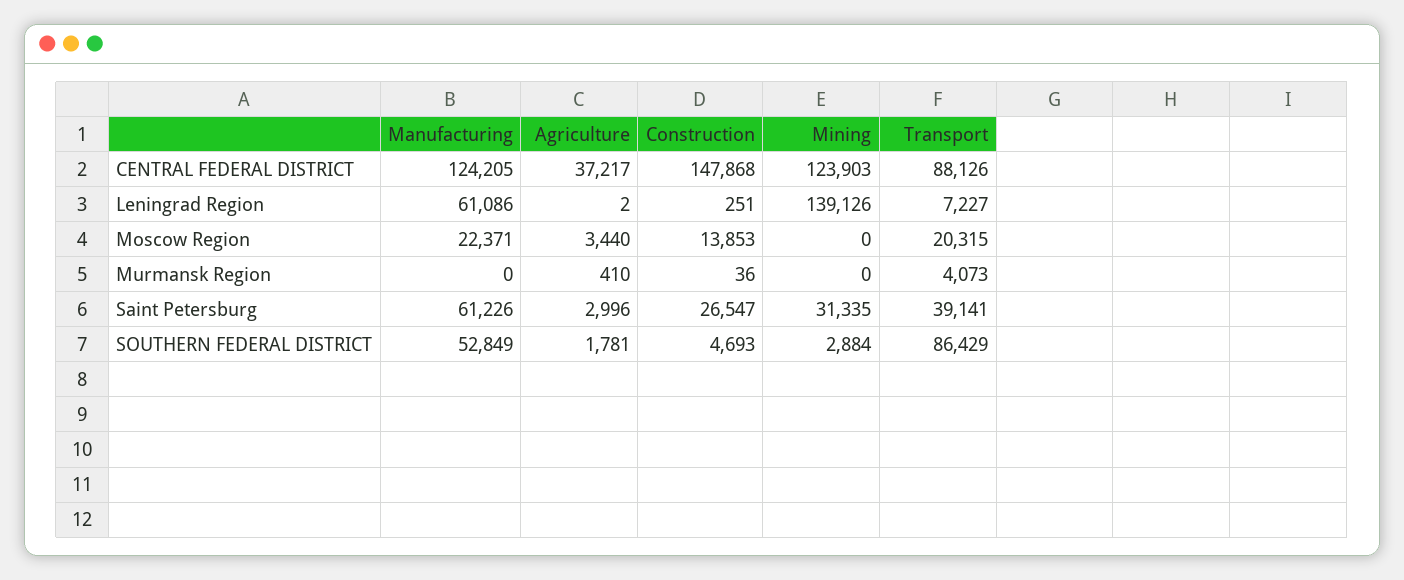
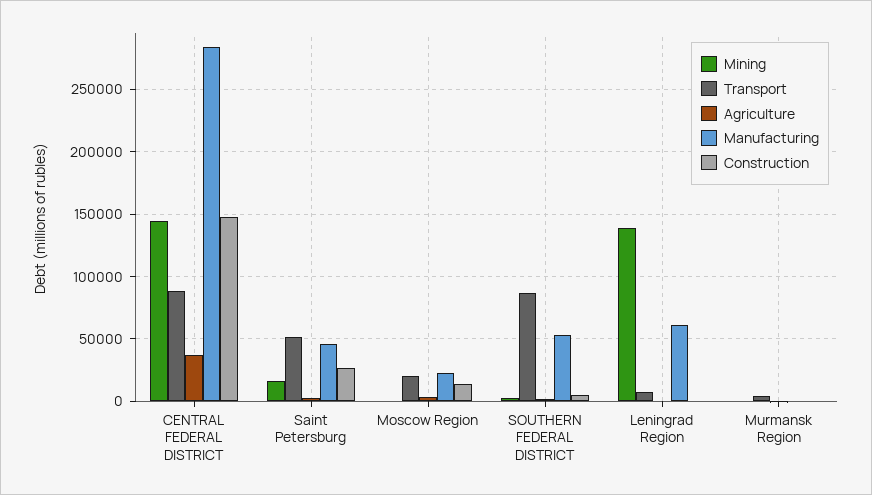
  {
    "Manufacturing": {
-     "CENTRAL FEDERAL DISTRICT": 124205,
+     "CENTRAL FEDERAL DISTRICT": 285000,
      "Leningrad Region": 61086,
      "Moscow Region": 22371,
      "Murmansk Region": 0,
-     "Saint Petersburg": 61226,
+     "Saint Petersburg": 45000,
      "SOUTHERN FEDERAL DISTRICT": 52849
    },
    "Agriculture": {
      "CENTRAL FEDERAL DISTRICT": 37217,
      "Leningrad Region": 2,
      "Moscow Region": 3440,
      "Murmansk Region": 410,
      "Saint Petersburg": 2996,
      "SOUTHERN FEDERAL DISTRICT": 1781
    },
    "Construction": {
      "CENTRAL FEDERAL DISTRICT": 147868,
      "Leningrad Region": 251,
      "Moscow Region": 13853,
      "Murmansk Region": 36,
      "Saint Petersburg": 26547,
      "SOUTHERN FEDERAL DISTRICT": 4693
    },
    "Mining": {
-     "CENTRAL FEDERAL DISTRICT": 123903,
+     "CENTRAL FEDERAL DISTRICT": 145000,
      "Leningrad Region": 139126,
      "Moscow Region": 0,
      "Murmansk Region": 0,
-     "Saint Petersburg": 31335,
+     "Saint Petersburg": 15000,
      "SOUTHERN FEDERAL DISTRICT": 2884
    },
    "Transport": {
      "CENTRAL FEDERAL DISTRICT": 88126,
      "Leningrad Region": 7227,
      "Moscow Region": 20315,
      "Murmansk Region": 4073,
-     "Saint Petersburg": 39141,
+     "Saint Petersburg": 50000,
      "SOUTHERN FEDERAL DISTRICT": 86429
    }
  }

